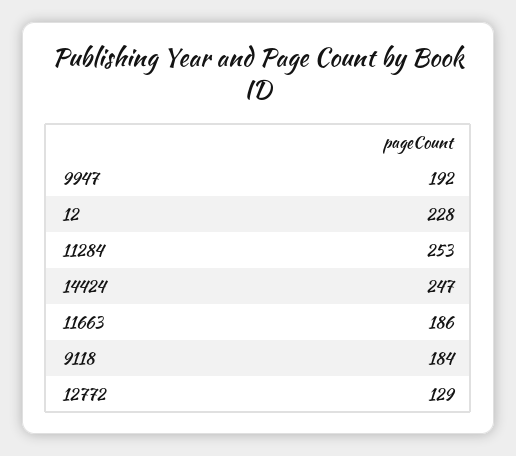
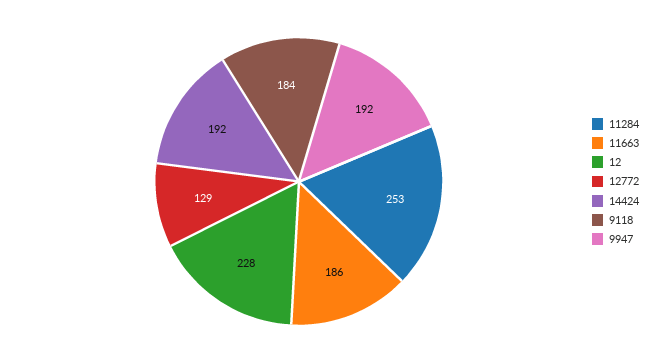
  {
    "9947": 192,
    "12": 228,
    "11284": 253,
-   "14424": 247,
+   "14424": 192,
    "11663": 186,
    "9118": 184,
    "12772": 129
  }

